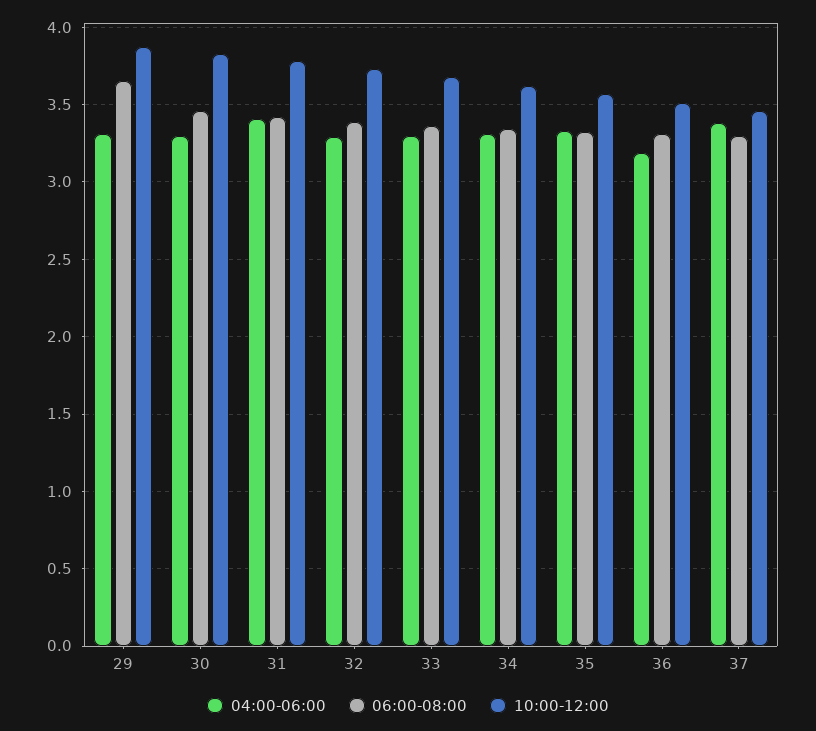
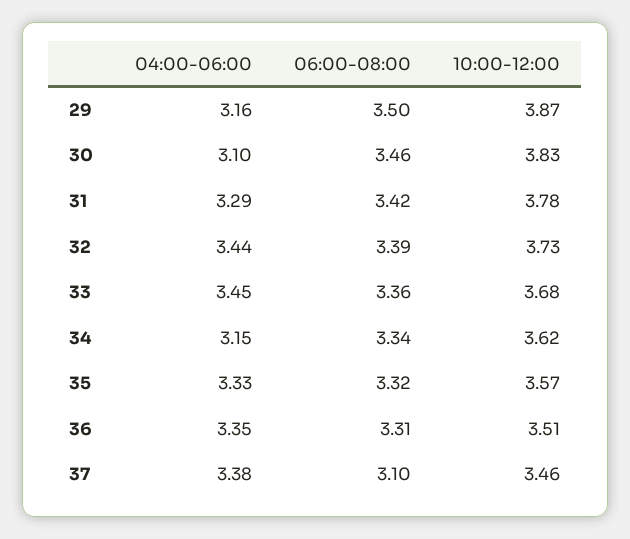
  {
    "04:00-06:00": {
-     "29": 3.3,
+     "29": 3.16,
-     "30": 3.3,
+     "30": 3.1,
-     "31": 3.4,
+     "31": 3.29,
-     "32": 3.3,
+     "32": 3.44,
-     "33": 3.3,
+     "33": 3.45,
-     "34": 3.3,
+     "34": 3.15,
      "35": 3.33,
-     "36": 3.2,
+     "36": 3.35,
      "37": 3.38
    },
    "06:00-08:00": {
-     "29": 3.65,
+     "29": 3.5,
      "30": 3.46,
      "31": 3.42,
      "32": 3.39,
      "33": 3.36,
      "34": 3.34,
      "35": 3.32,
      "36": 3.31,
-     "37": 3.3
+     "37": 3.1
    },
    "10:00-12:00": {
      "29": 3.87,
      "30": 3.83,
      "31": 3.78,
      "32": 3.73,
      "33": 3.68,
      "34": 3.62,
      "35": 3.57,
      "36": 3.51,
      "37": 3.46
    }
  }

